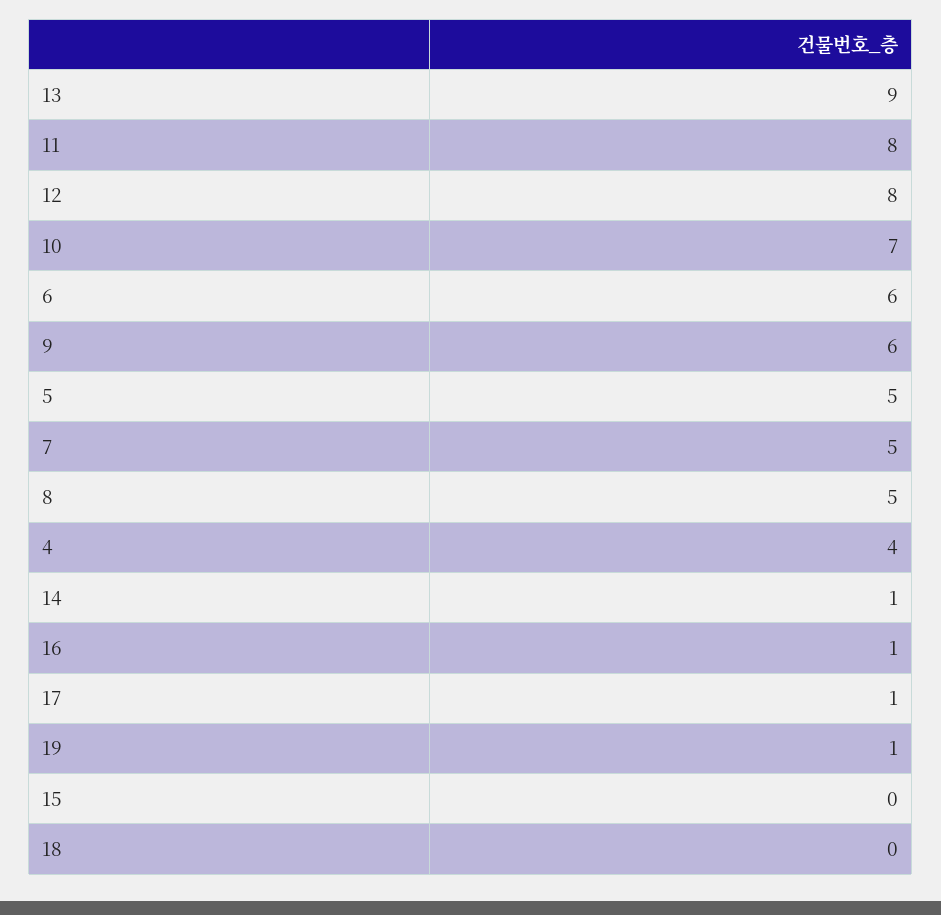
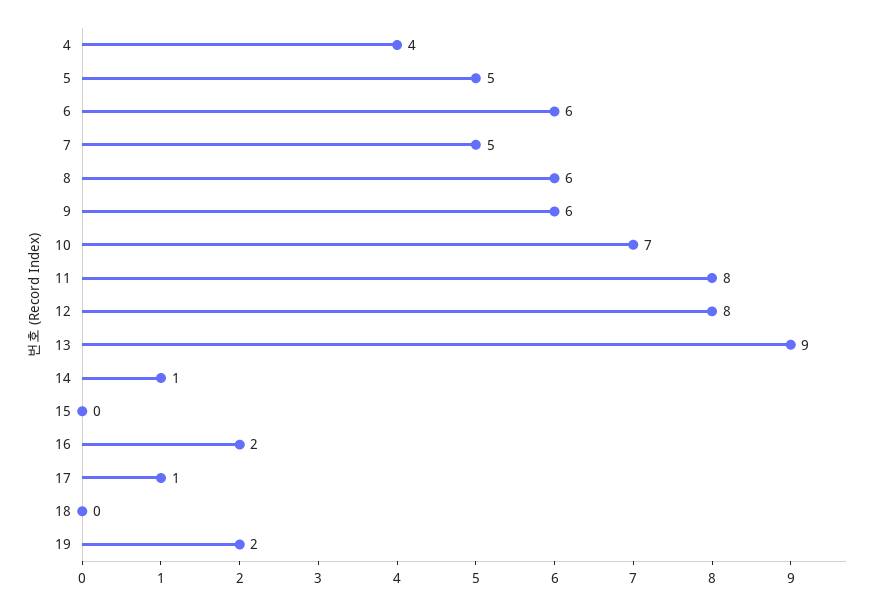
  {
    "13": 9,
    "11": 8,
    "12": 8,
    "10": 7,
    "6": 6,
    "9": 6,
    "5": 5,
    "7": 5,
-   "8": 5,
+   "8": 6,
    "4": 4,
    "14": 1,
-   "16": 1,
+   "16": 2,
    "17": 1,
-   "19": 1,
+   "19": 2,
    "15": 0,
    "18": 0
  }

